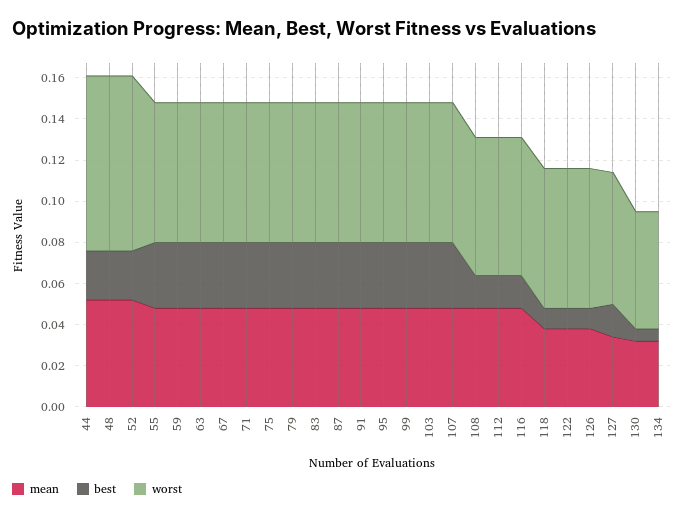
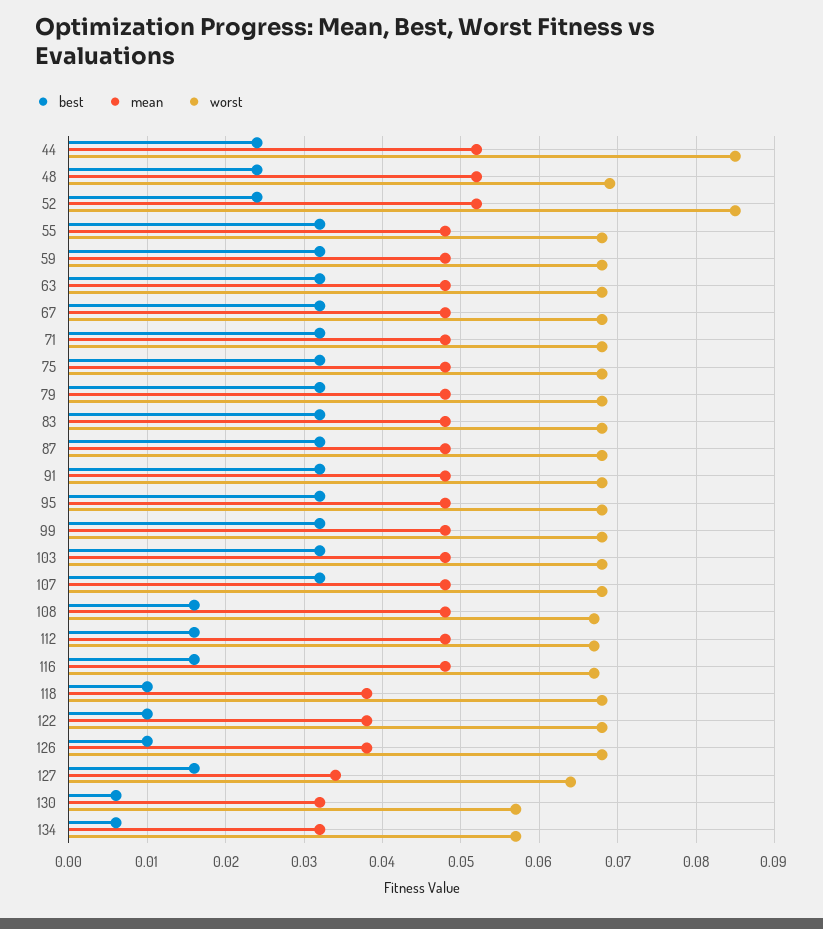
  {
    "mean": {
      "44": 0.052,
      "48": 0.052,
      "52": 0.052,
      "55": 0.048,
      "59": 0.048,
      "63": 0.048,
      "67": 0.048,
      "71": 0.048,
      "75": 0.048,
      "79": 0.048,
      "83": 0.048,
      "87": 0.048,
      "91": 0.048,
      "95": 0.048,
      "99": 0.048,
      "103": 0.048,
      "107": 0.048,
      "108": 0.048,
      "112": 0.048,
      "116": 0.048,
      "118": 0.038,
      "122": 0.038,
      "126": 0.038,
      "127": 0.034,
      "130": 0.032,
      "134": 0.032
    },
    "best": {
      "44": 0.024,
      "48": 0.024,
      "52": 0.024,
      "55": 0.032,
      "59": 0.032,
      "63": 0.032,
      "67": 0.032,
      "71": 0.032,
      "75": 0.032,
      "79": 0.032,
      "83": 0.032,
      "87": 0.032,
      "91": 0.032,
      "95": 0.032,
      "99": 0.032,
      "103": 0.032,
      "107": 0.032,
      "108": 0.016,
      "112": 0.016,
      "116": 0.016,
      "118": 0.01,
      "122": 0.01,
      "126": 0.01,
      "127": 0.016,
      "130": 0.006,
      "134": 0.006
    },
    "worst": {
      "44": 0.085,
-     "48": 0.085,
+     "48": 0.069,
      "52": 0.085,
      "55": 0.068,
      "59": 0.068,
      "63": 0.068,
      "67": 0.068,
      "71": 0.068,
      "75": 0.068,
      "79": 0.068,
      "83": 0.068,
      "87": 0.068,
      "91": 0.068,
      "95": 0.068,
      "99": 0.068,
      "103": 0.068,
      "107": 0.068,
      "108": 0.067,
      "112": 0.067,
      "116": 0.067,
      "118": 0.068,
      "122": 0.068,
      "126": 0.068,
      "127": 0.064,
      "130": 0.057,
      "134": 0.057
    }
  }

